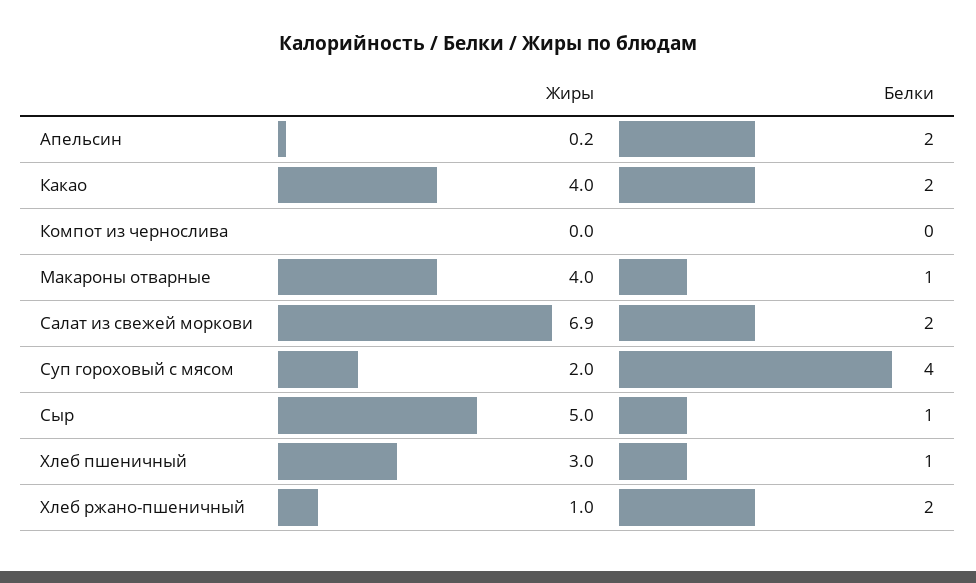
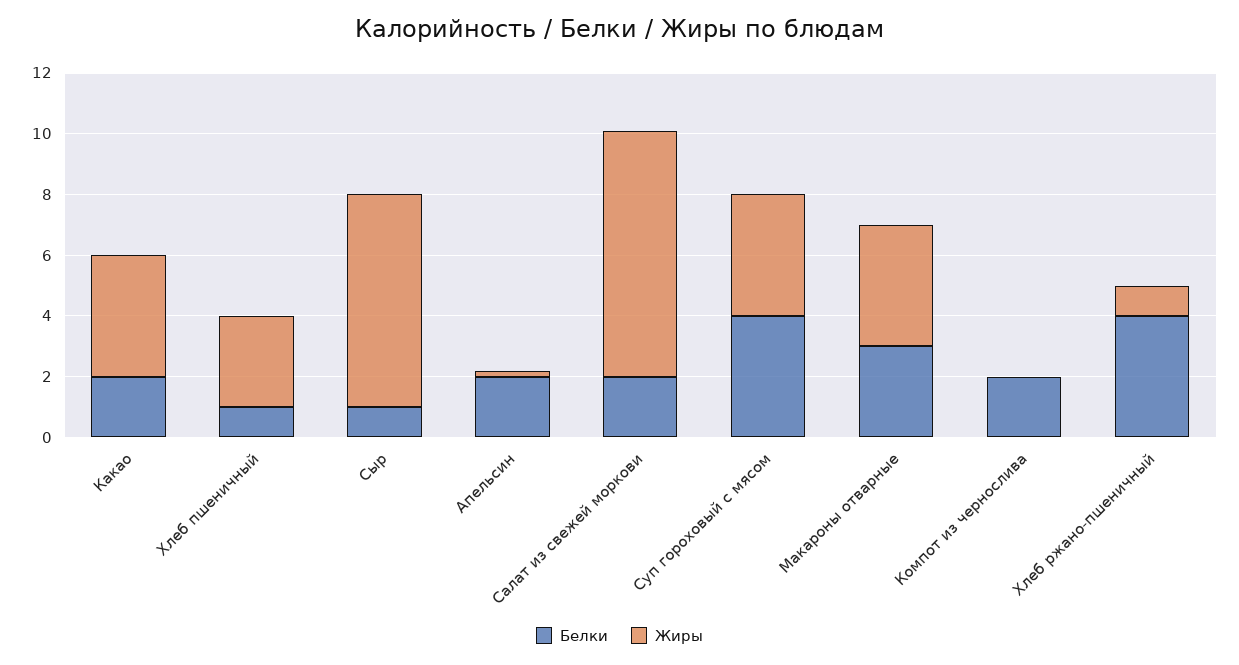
  {
    "Жиры": {
      "Апельсин": 0.2,
      "Какао": 4,
      "Компот из чернослива": 0,
      "Макароны отварные": 4,
-     "Салат из свежей моркови": 6.9,
+     "Салат из свежей моркови": 8,
-     "Суп гороховый с мясом": 2,
+     "Суп гороховый с мясом": 4,
-     "Сыр": 5,
+     "Сыр": 7,
      "Хлеб пшеничный": 3,
      "Хлеб ржано-пшеничный": 1
    },
    "Белки": {
      "Апельсин": 2,
      "Какао": 2,
-     "Компот из чернослива": 0,
+     "Компот из чернослива": 2,
-     "Макароны отварные": 1,
+     "Макароны отварные": 3,
      "Салат из свежей моркови": 2,
      "Суп гороховый с мясом": 4,
      "Сыр": 1,
      "Хлеб пшеничный": 1,
-     "Хлеб ржано-пшеничный": 2
+     "Хлеб ржано-пшеничный": 4
    }
  }

